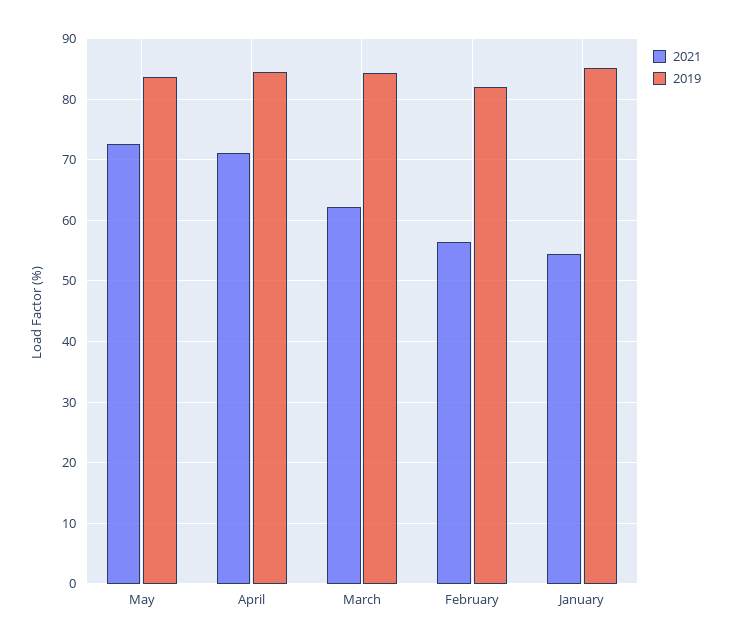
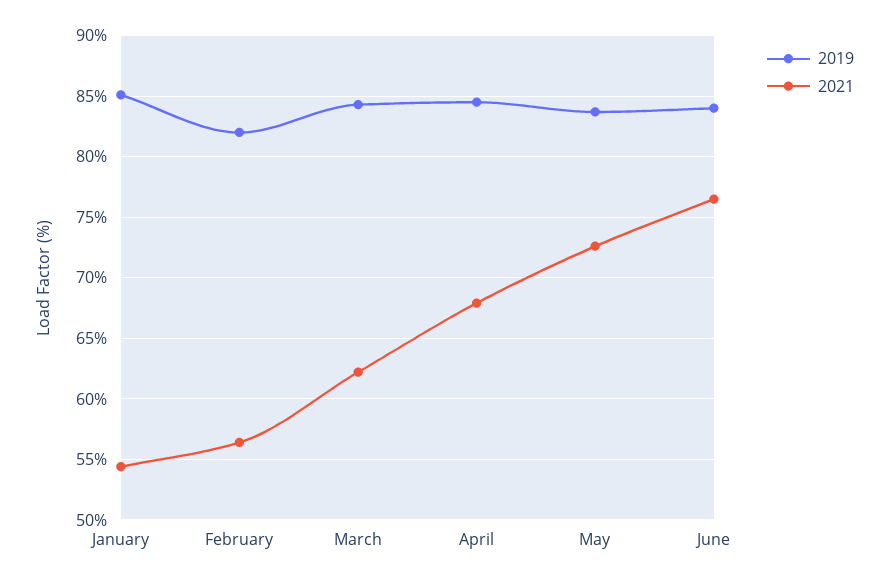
  {
    "2021": {
      "May": 72.5,
-     "April": 71,
+     "April": 68,
      "March": 62,
      "February": 56.5,
-     "January": 54.5
+     "January": 54.5,
+     "June": 76.5
    },
    "2019": {
      "May": 83.5,
      "April": 84.5,
      "March": 84.5,
      "February": 82,
-     "January": 85
+     "January": 85,
+     "June": 84
    }
  }

